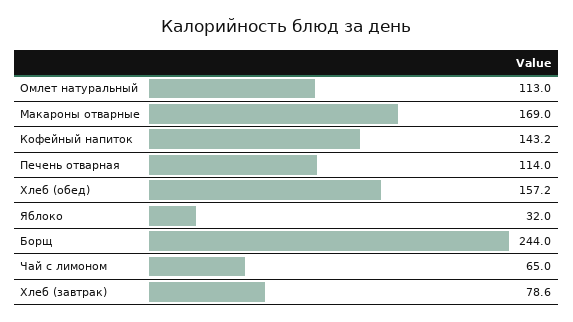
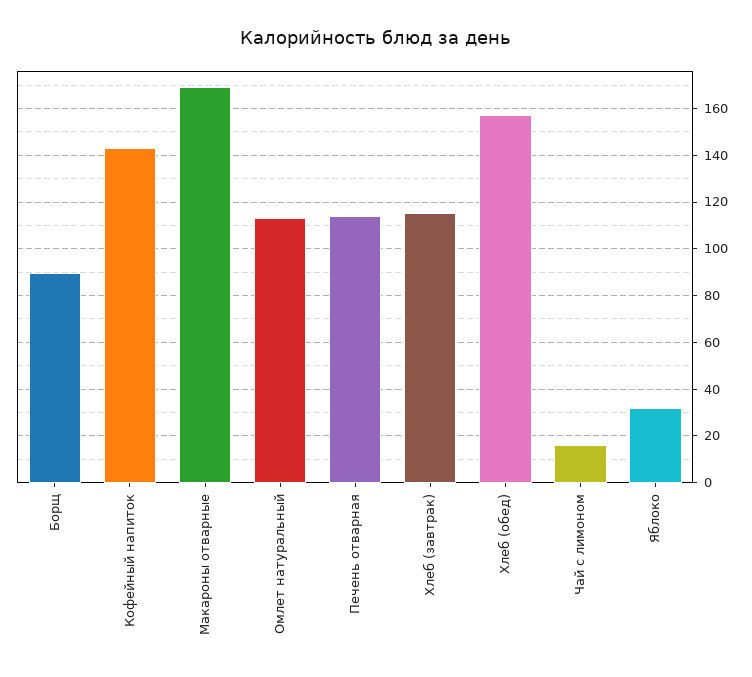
  {
    "Омлет натуральный": 113,
    "Макароны отварные": 169,
    "Кофейный напиток": 143.2,
    "Печень отварная": 114,
    "Хлеб (обед)": 157.2,
    "Яблоко": 32,
-   "Борщ": 244,
+   "Борщ": 90,
-   "Чай с лимоном": 65,
+   "Чай с лимоном": 15,
-   "Хлеб (завтрак)": 78.6
+   "Хлеб (завтрак)": 115
  }

